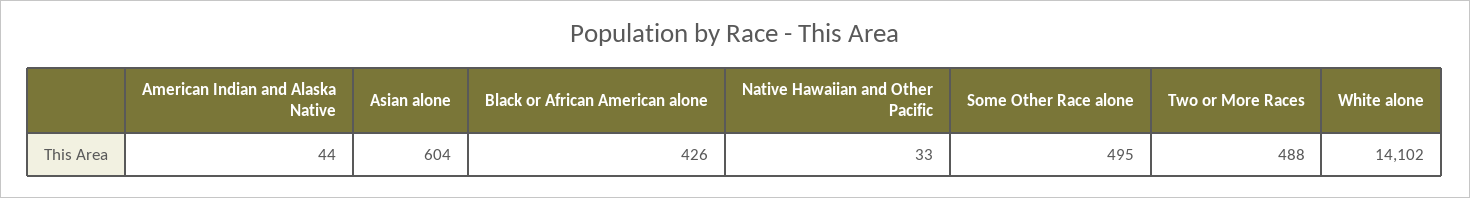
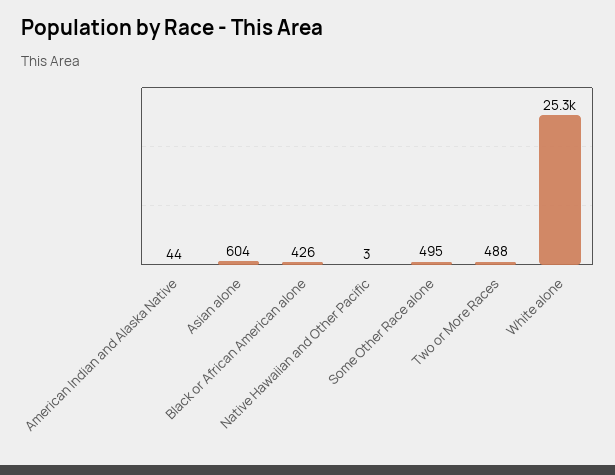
  {
    "American Indian and Alaska Native": 44,
    "Asian alone": 604,
    "Black or African American alone": 426,
-   "Native Hawaiian and Other Pacific": 33,
+   "Native Hawaiian and Other Pacific": 3,
    "Some Other Race alone": 495,
    "Two or More Races": 488,
-   "White alone": 14102
+   "White alone": 25300
  }

